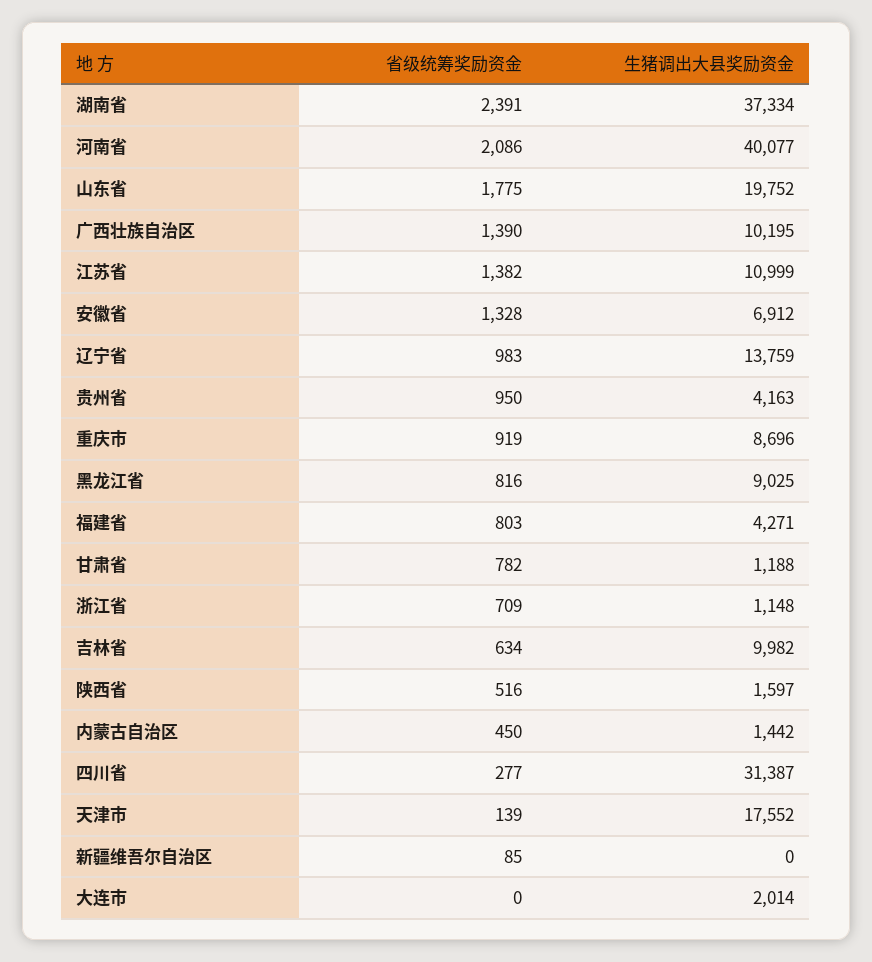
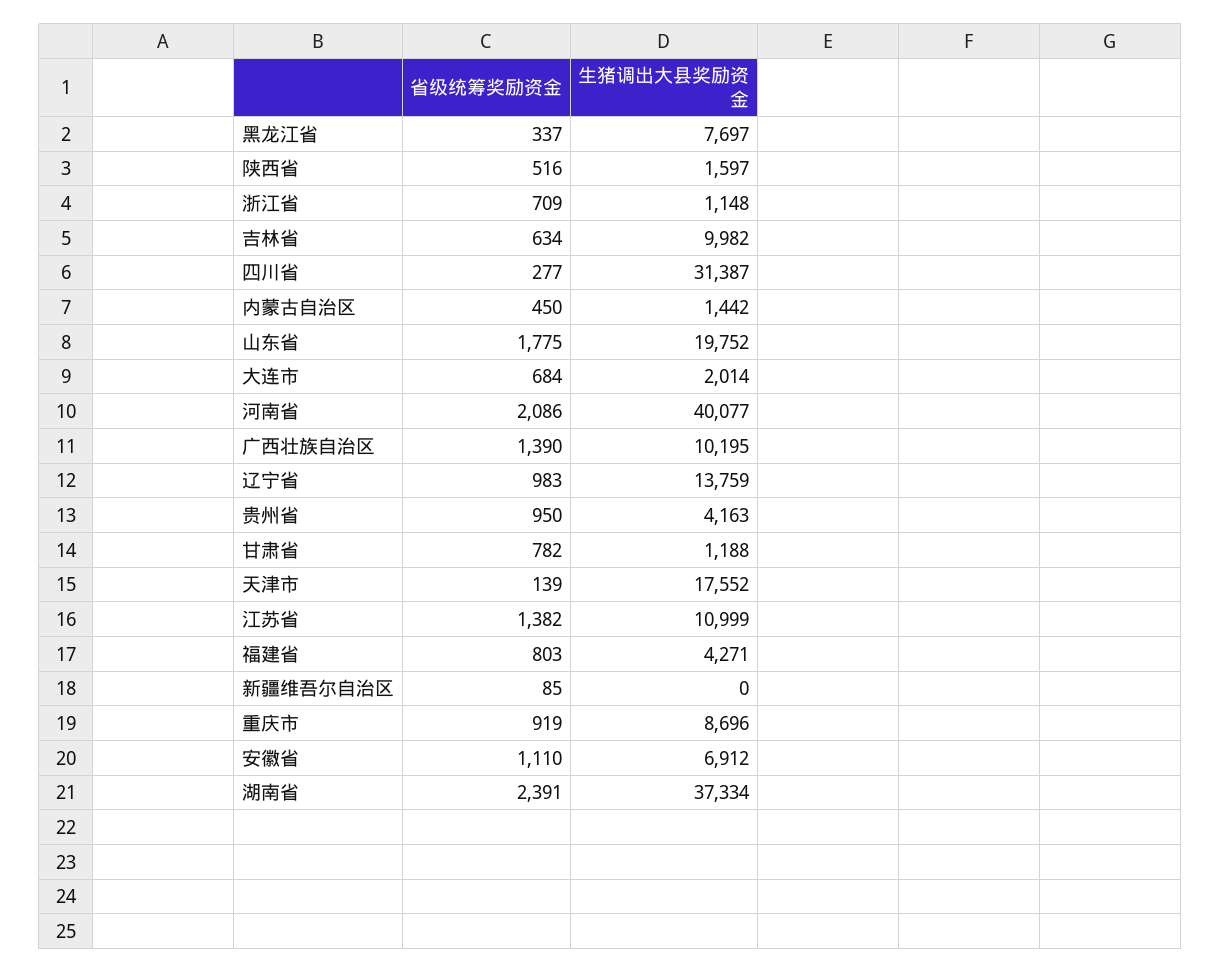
  {
    "省级统筹奖励资金": {
      "湖南省": 2391,
      "河南省": 2086,
      "山东省": 1775,
      "广西壮族自治区": 1390,
      "江苏省": 1382,
-     "安徽省": 1328,
+     "安徽省": 1110,
      "辽宁省": 983,
      "贵州省": 950,
      "重庆市": 919,
-     "黑龙江省": 816,
+     "黑龙江省": 337,
      "福建省": 803,
      "甘肃省": 782,
      "浙江省": 709,
      "吉林省": 634,
      "陕西省": 516,
      "内蒙古自治区": 450,
      "四川省": 277,
      "天津市": 139,
      "新疆维吾尔自治区": 85,
-     "大连市": 0
+     "大连市": 684
    },
    "生猪调出大县奖励资金": {
      "湖南省": 37334,
      "河南省": 40077,
      "山东省": 19752,
      "广西壮族自治区": 10195,
      "江苏省": 10999,
      "安徽省": 6912,
      "辽宁省": 13759,
      "贵州省": 4163,
      "重庆市": 8696,
-     "黑龙江省": 9025,
+     "黑龙江省": 7697,
      "福建省": 4271,
      "甘肃省": 1188,
      "浙江省": 1148,
      "吉林省": 9982,
      "陕西省": 1597,
      "内蒙古自治区": 1442,
      "四川省": 31387,
      "天津市": 17552,
      "新疆维吾尔自治区": 0,
      "大连市": 2014
    }
  }

